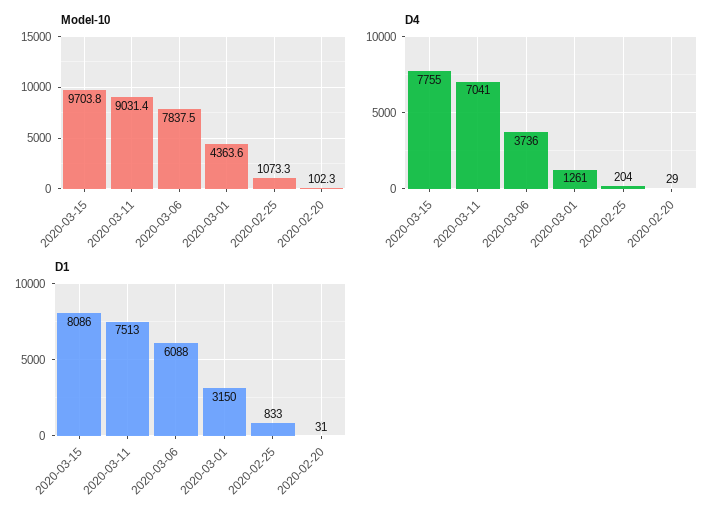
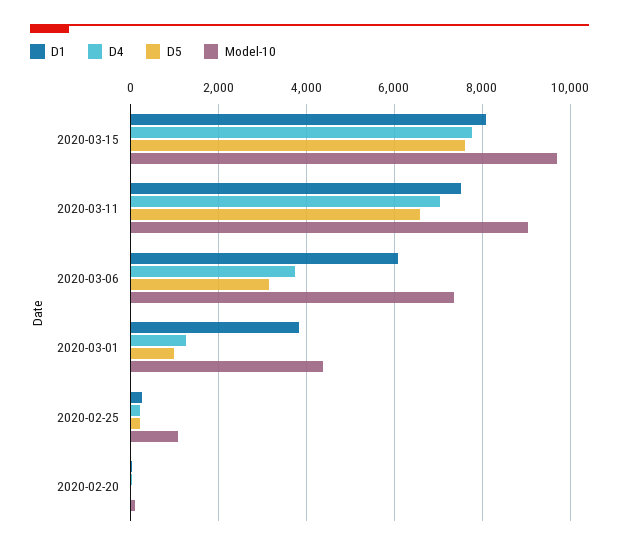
  {
    "Model-10": {
      "2020-03-15": 9703.8,
      "2020-03-11": 9031.4,
-     "2020-03-06": 7837.5,
+     "2020-03-06": 7400,
      "2020-03-01": 4363.6,
      "2020-02-25": 1073.3,
      "2020-02-20": 102.3
    },
    "D4": {
      "2020-03-15": 7755,
      "2020-03-11": 7041,
      "2020-03-06": 3736,
      "2020-03-01": 1261,
      "2020-02-25": 204,
      "2020-02-20": 29
    },
    "D1": {
      "2020-03-15": 8086,
      "2020-03-11": 7513,
      "2020-03-06": 6088,
-     "2020-03-01": 3150,
+     "2020-03-01": 3800,
-     "2020-02-25": 833,
+     "2020-02-25": 200,
      "2020-02-20": 31
-   }
+   },
+   "D5": {
+     "2020-03-15": 7600,
+     "2020-03-11": 6600,
+     "2020-03-06": 3200,
+     "2020-03-01": 1000,
+     "2020-02-25": 200,
+     "2020-02-20": 0
+   }
  }

